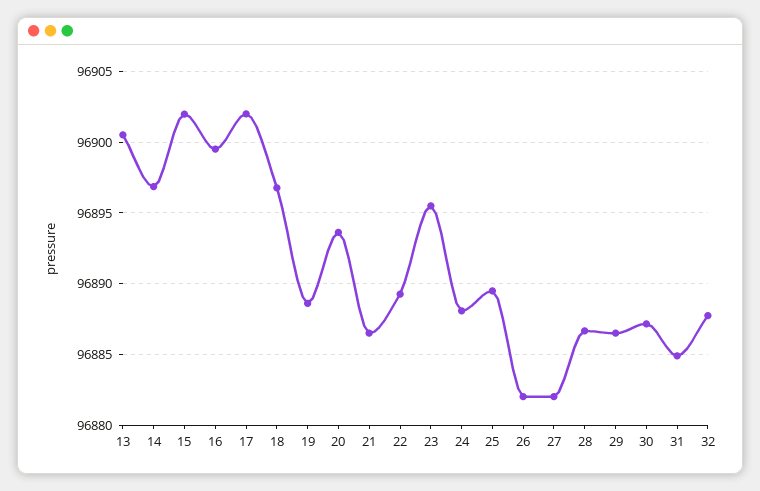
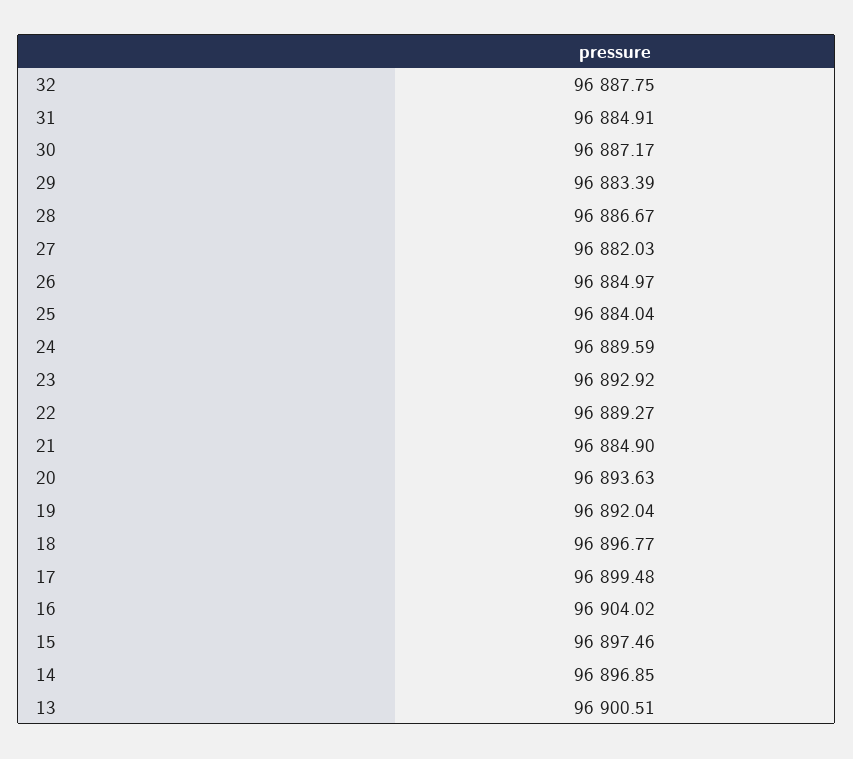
  {
    "13": 96900.51,
    "14": 96896.85,
-   "15": 96902,
+   "15": 96897.46,
-   "16": 96899.5,
+   "16": 96904.02,
-   "17": 96902,
+   "17": 96899.48,
    "18": 96896.77,
-   "19": 96888.5,
+   "19": 96892.04,
    "20": 96893.63,
-   "21": 96886.5,
+   "21": 96884.9,
    "22": 96889.27,
-   "23": 96895.5,
+   "23": 96892.92,
-   "24": 96888,
+   "24": 96889.59,
-   "25": 96889.5,
+   "25": 96884.04,
-   "26": 96882,
+   "26": 96884.97,
    "27": 96882.03,
    "28": 96886.67,
-   "29": 96886.5,
+   "29": 96883.39,
    "30": 96887.17,
    "31": 96884.91,
    "32": 96887.75
  }

